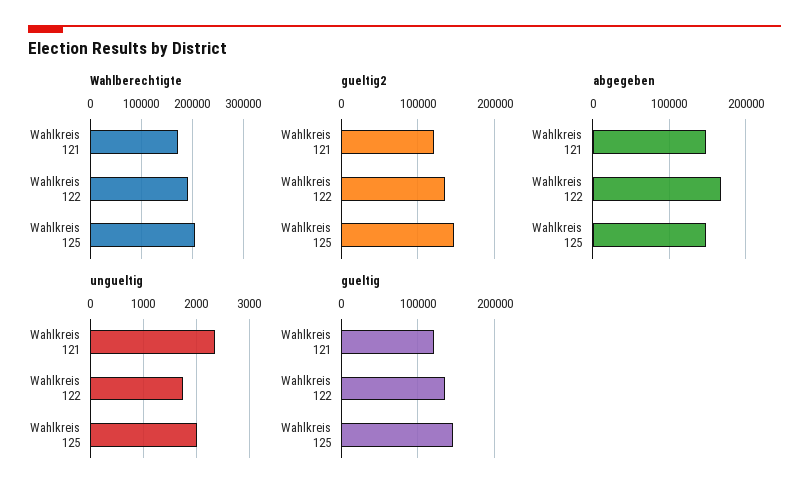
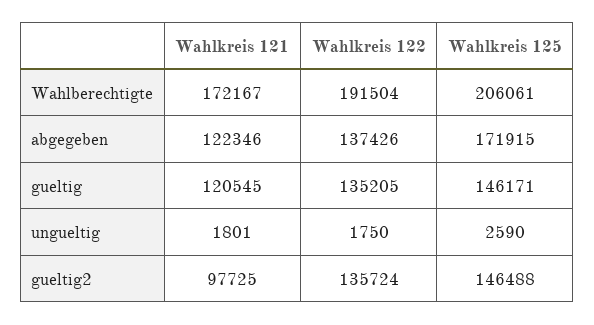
  {
    "Wahlberechtigte": {
      "Wahlkreis 121": 172167,
      "Wahlkreis 122": 191504,
      "Wahlkreis 125": 206061
    },
    "gueltig2": {
-     "Wahlkreis 121": 120000,
+     "Wahlkreis 121": 97725,
      "Wahlkreis 122": 135724,
      "Wahlkreis 125": 146488
    },
    "abgegeben": {
-     "Wahlkreis 121": 150000,
+     "Wahlkreis 121": 122346,
-     "Wahlkreis 122": 170000,
+     "Wahlkreis 122": 137426,
-     "Wahlkreis 125": 150000
+     "Wahlkreis 125": 171915
    },
    "ungueltig": {
-     "Wahlkreis 121": 2400,
+     "Wahlkreis 121": 1801,
      "Wahlkreis 122": 1750,
-     "Wahlkreis 125": 2000
+     "Wahlkreis 125": 2590
    },
    "gueltig": {
      "Wahlkreis 121": 120545,
      "Wahlkreis 122": 135205,
      "Wahlkreis 125": 146171
    }
  }

